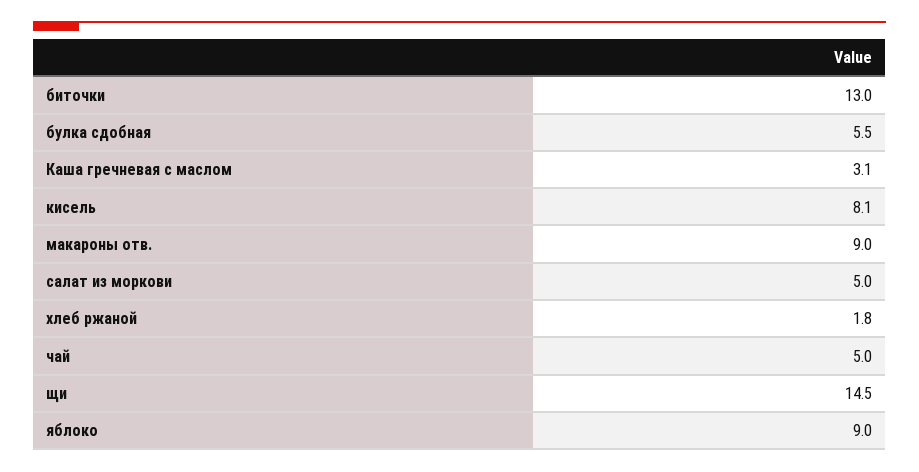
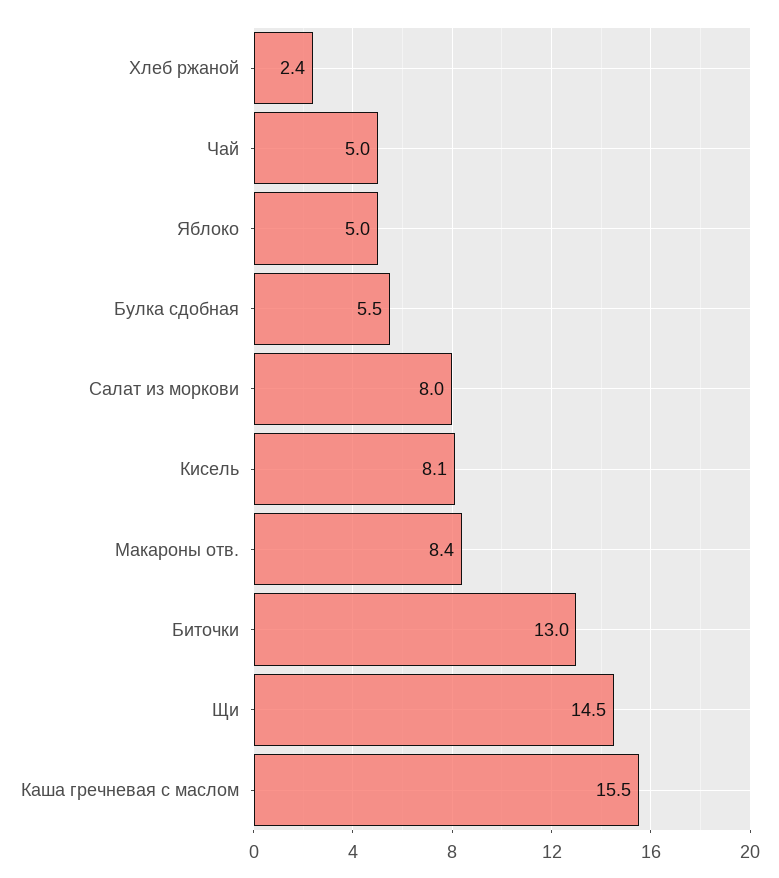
  {
    "биточки": 13,
    "булка сдобная": 5.5,
-   "Каша гречневая с маслом": 3.1,
+   "Каша гречневая с маслом": 15.5,
    "кисель": 8.1,
-   "макароны отв.": 9,
+   "макароны отв.": 8.4,
-   "салат из моркови": 5,
+   "салат из моркови": 8,
-   "хлеб ржаной": 1.8,
+   "хлеб ржаной": 2.4,
    "чай": 5,
    "щи": 14.5,
-   "яблоко": 9
+   "яблоко": 5
  }

